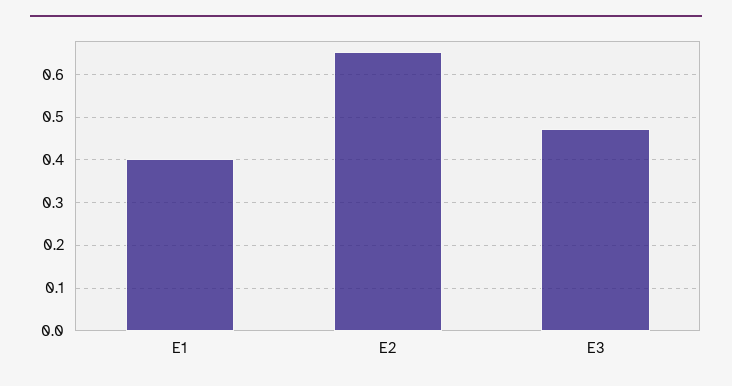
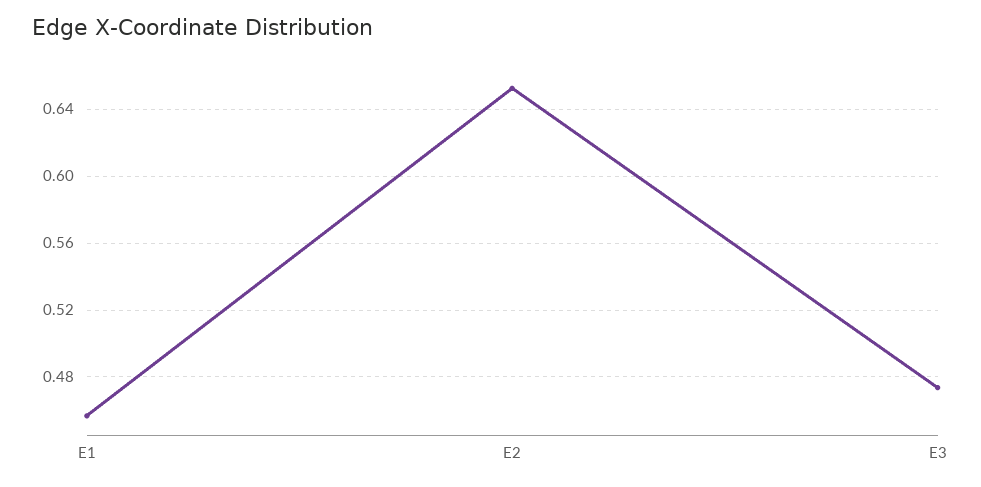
  {
-   "E1": 0.4,
+   "E1": 0.455,
    "E2": 0.65,
    "E3": 0.475
  }

